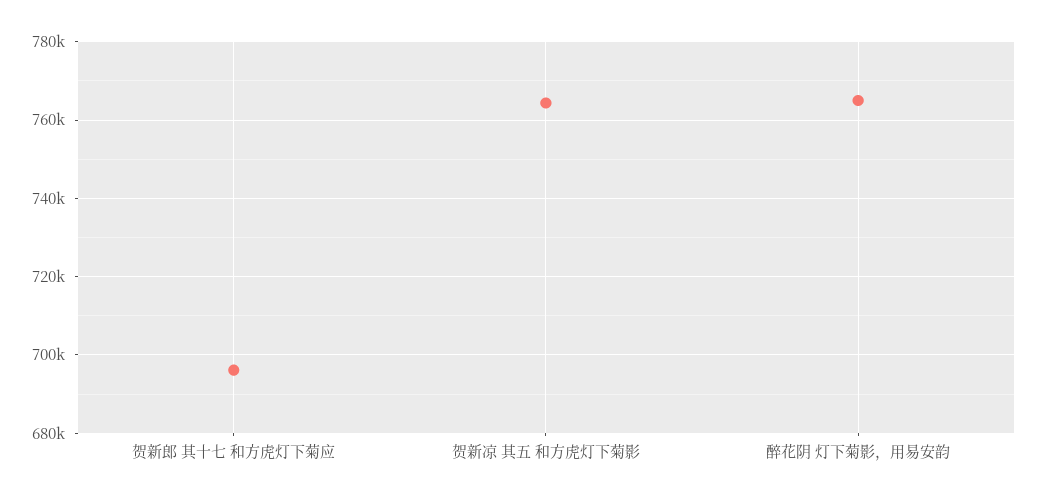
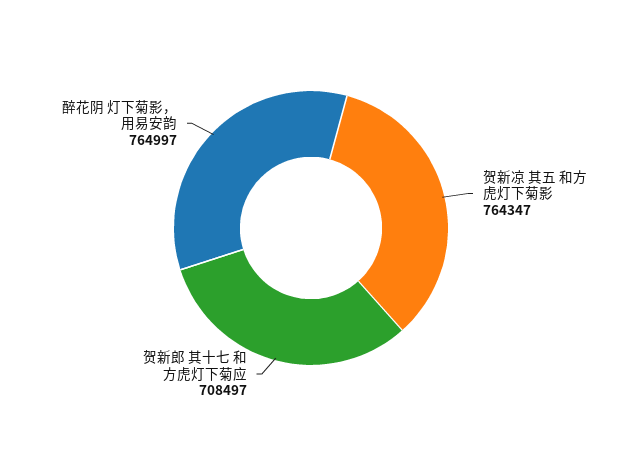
  {
-   "贺新郎 其十七 和方虎灯下菊应": 696000,
+   "贺新郎 其十七 和方虎灯下菊应": 708497,
    "贺新凉 其五 和方虎灯下菊影": 764347,
    "醉花阴 灯下菊影，用易安韵": 764997
  }

